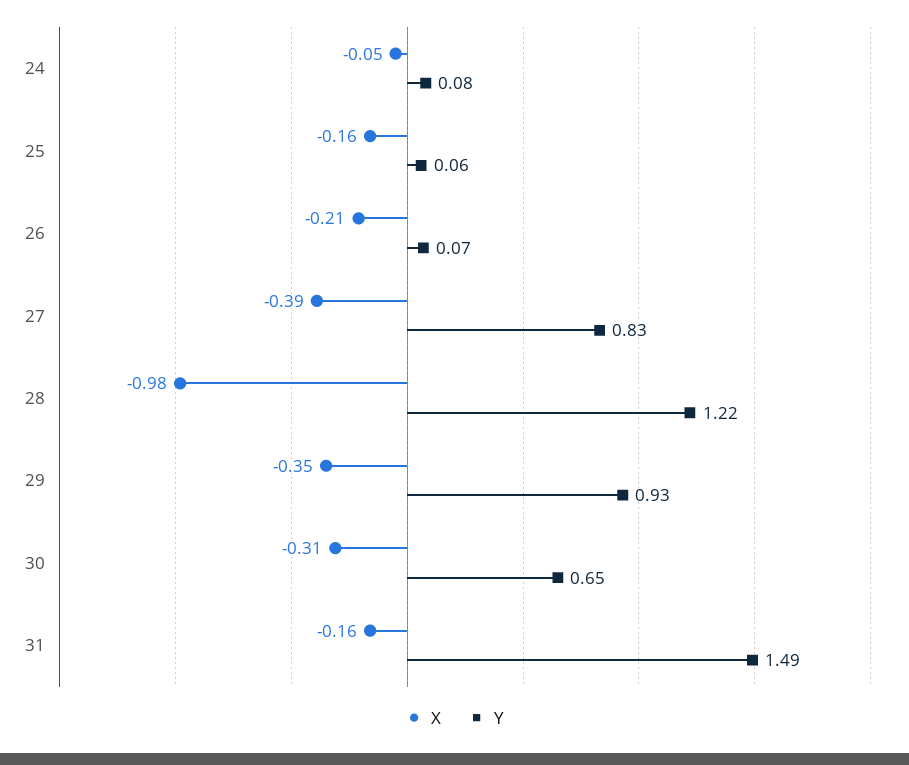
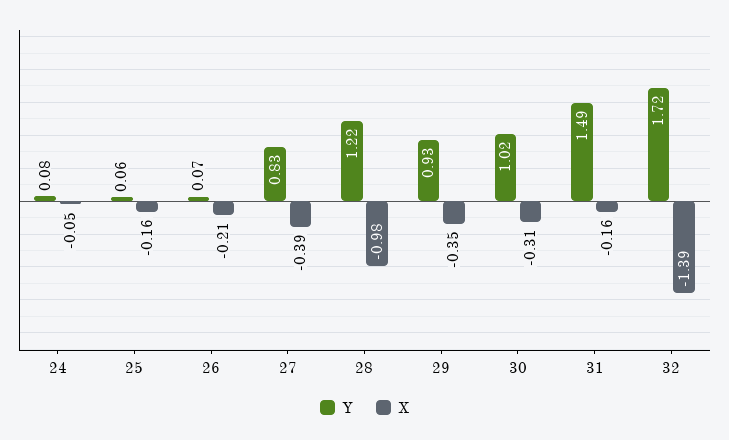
  {
    "X": {
      "24": -0.05,
      "25": -0.16,
      "26": -0.21,
      "27": -0.39,
      "28": -0.98,
      "29": -0.35,
      "30": -0.31,
-     "31": -0.16
+     "31": -0.16,
+     "32": -1.39
    },
    "Y": {
      "24": 0.08,
      "25": 0.06,
      "26": 0.07,
      "27": 0.83,
      "28": 1.22,
      "29": 0.93,
-     "30": 0.65,
+     "30": 1.02,
-     "31": 1.49
+     "31": 1.49,
+     "32": 1.72
    }
  }

